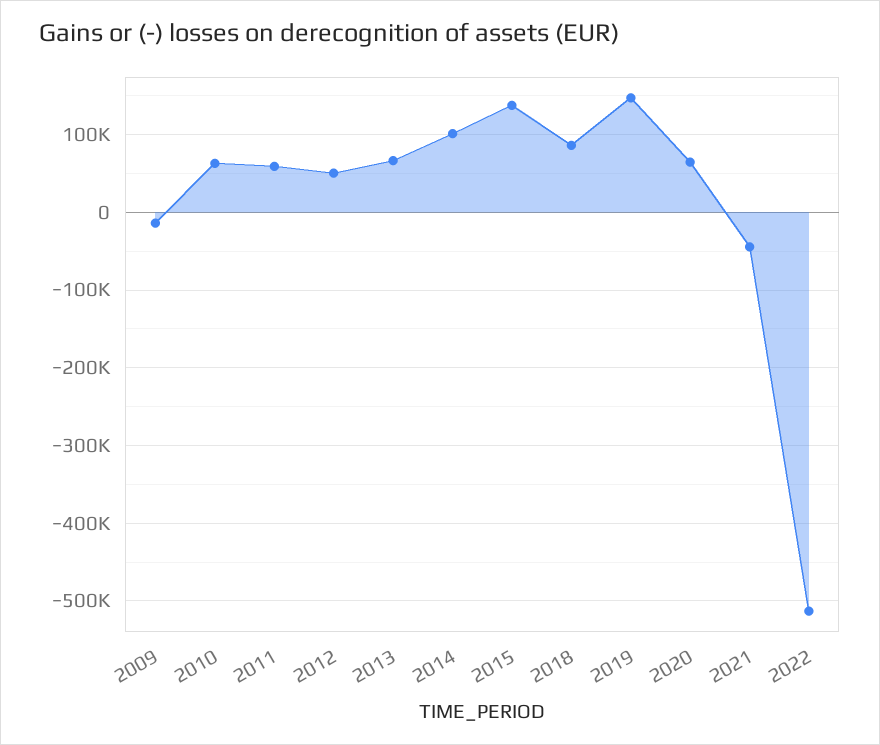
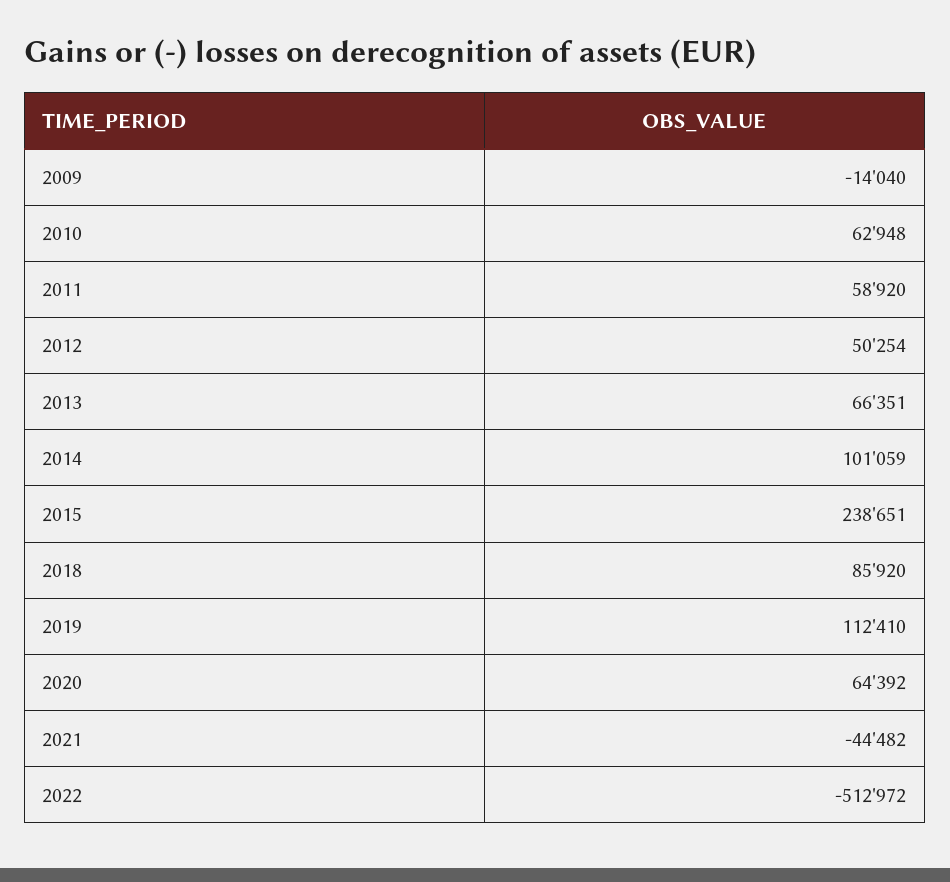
  {
    "2009": -14040,
    "2010": 62948,
    "2011": 58920,
    "2012": 50254,
    "2013": 66351,
    "2014": 101059,
-   "2015": 140000,
+   "2015": 238651,
    "2018": 85920,
-   "2019": 150000,
+   "2019": 112410,
    "2020": 64392,
    "2021": -44482,
    "2022": -512972
  }

